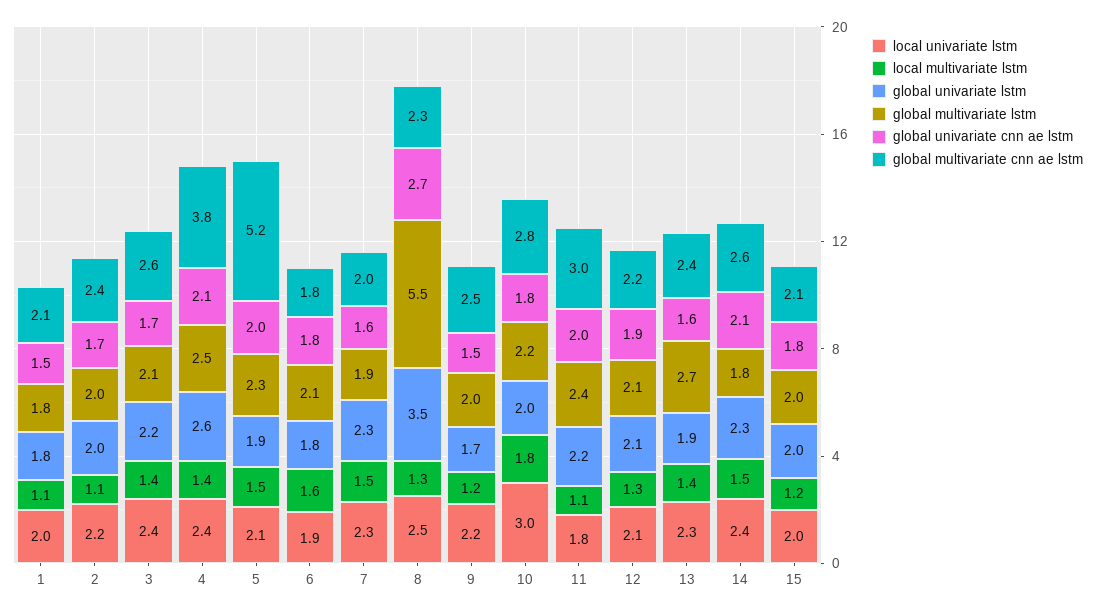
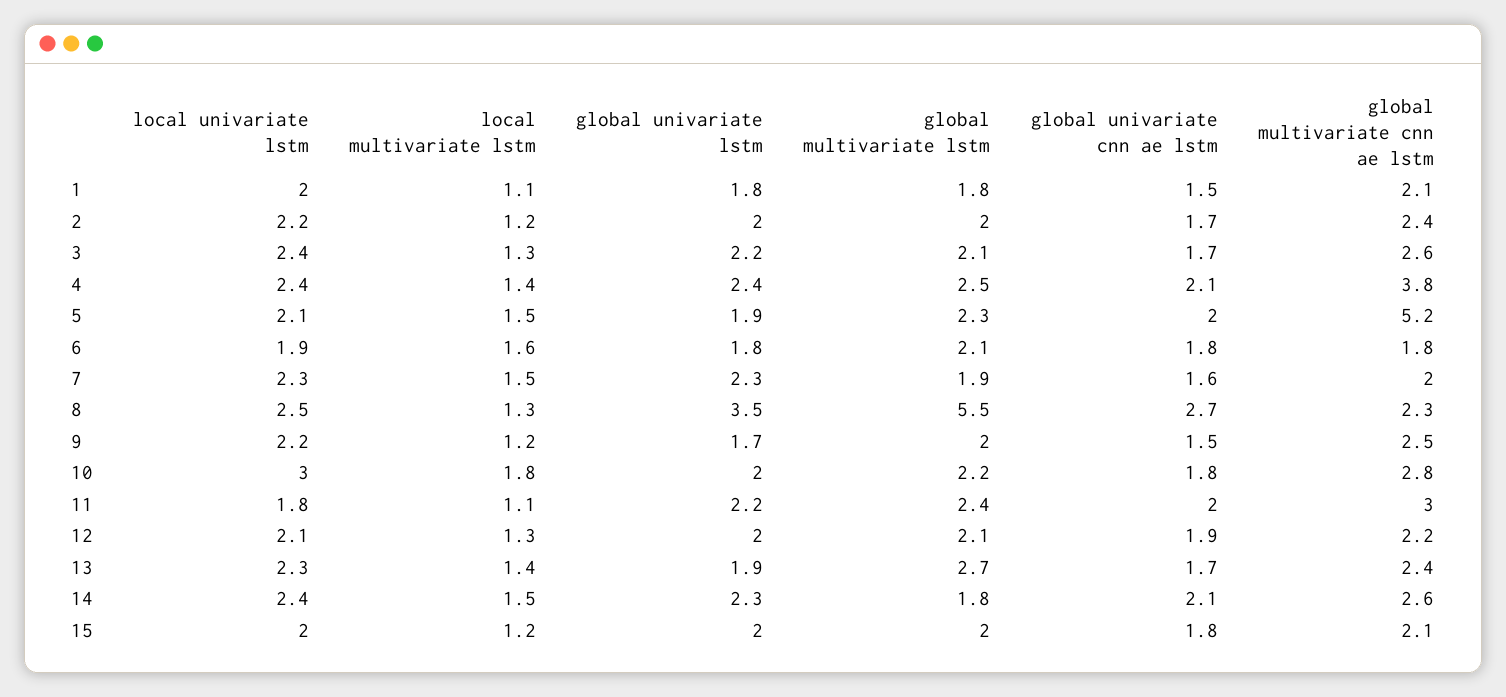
  {
    "local univariate lstm": {
      "1": 2,
      "2": 2.2,
      "3": 2.4,
      "4": 2.4,
      "5": 2.1,
      "6": 1.9,
      "7": 2.3,
      "8": 2.5,
      "9": 2.2,
      "10": 3,
      "11": 1.8,
      "12": 2.1,
      "13": 2.3,
      "14": 2.4,
      "15": 2
    },
    "local multivariate lstm": {
      "1": 1.1,
-     "2": 1.1,
+     "2": 1.2,
-     "3": 1.4,
+     "3": 1.3,
      "4": 1.4,
      "5": 1.5,
      "6": 1.6,
      "7": 1.5,
      "8": 1.3,
      "9": 1.2,
      "10": 1.8,
      "11": 1.1,
      "12": 1.3,
      "13": 1.4,
      "14": 1.5,
      "15": 1.2
    },
    "global univariate lstm": {
      "1": 1.8,
      "2": 2,
      "3": 2.2,
-     "4": 2.6,
+     "4": 2.4,
      "5": 1.9,
      "6": 1.8,
      "7": 2.3,
      "8": 3.5,
      "9": 1.7,
      "10": 2,
      "11": 2.2,
-     "12": 2.1,
+     "12": 2,
      "13": 1.9,
      "14": 2.3,
      "15": 2
    },
    "global multivariate lstm": {
      "1": 1.8,
      "2": 2,
      "3": 2.1,
      "4": 2.5,
      "5": 2.3,
      "6": 2.1,
      "7": 1.9,
      "8": 5.5,
      "9": 2,
      "10": 2.2,
      "11": 2.4,
      "12": 2.1,
      "13": 2.7,
      "14": 1.8,
      "15": 2
    },
    "global univariate cnn ae lstm": {
      "1": 1.5,
      "2": 1.7,
      "3": 1.7,
      "4": 2.1,
      "5": 2,
      "6": 1.8,
      "7": 1.6,
      "8": 2.7,
      "9": 1.5,
      "10": 1.8,
      "11": 2,
      "12": 1.9,
-     "13": 1.6,
+     "13": 1.7,
      "14": 2.1,
      "15": 1.8
    },
    "global multivariate cnn ae lstm": {
      "1": 2.1,
      "2": 2.4,
      "3": 2.6,
      "4": 3.8,
      "5": 5.2,
      "6": 1.8,
      "7": 2,
      "8": 2.3,
      "9": 2.5,
      "10": 2.8,
      "11": 3,
      "12": 2.2,
      "13": 2.4,
      "14": 2.6,
      "15": 2.1
    }
  }

